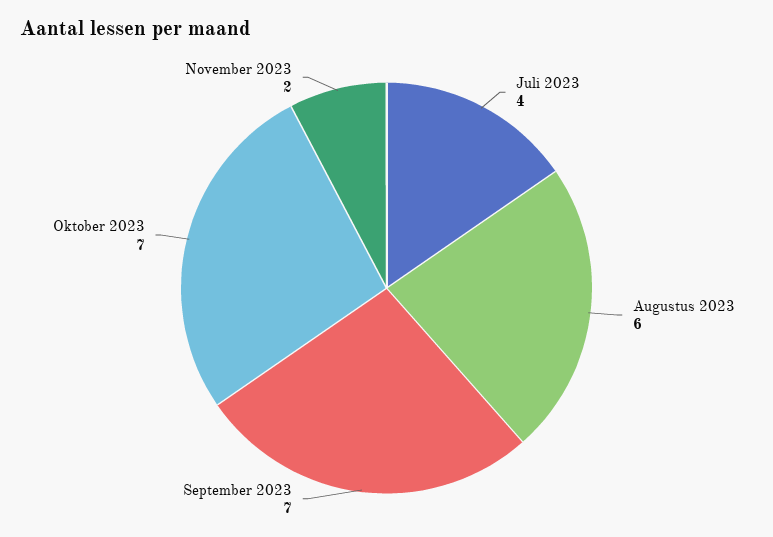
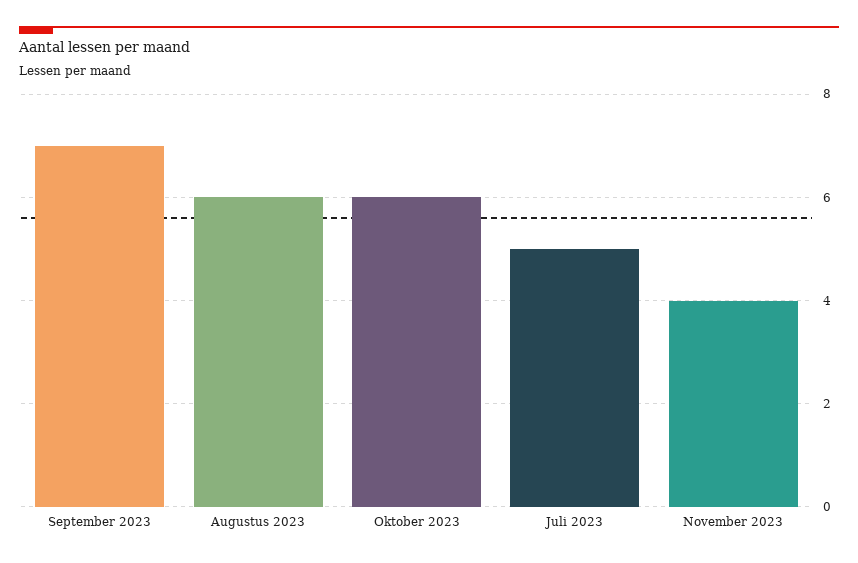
  {
-   "Juli 2023": 4,
+   "Juli 2023": 5,
    "Augustus 2023": 6,
    "September 2023": 7,
-   "Oktober 2023": 7,
+   "Oktober 2023": 6,
-   "November 2023": 2
+   "November 2023": 4
  }

